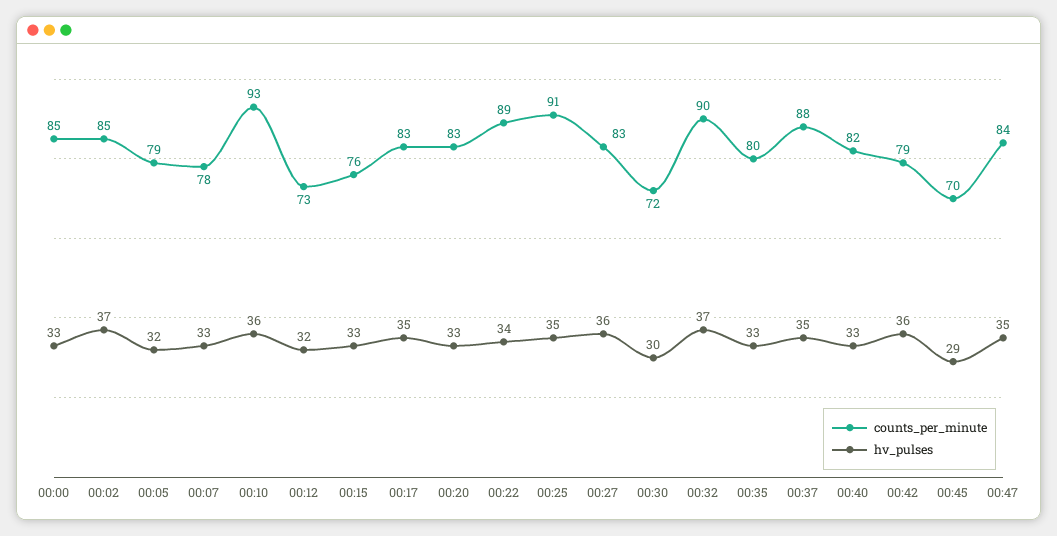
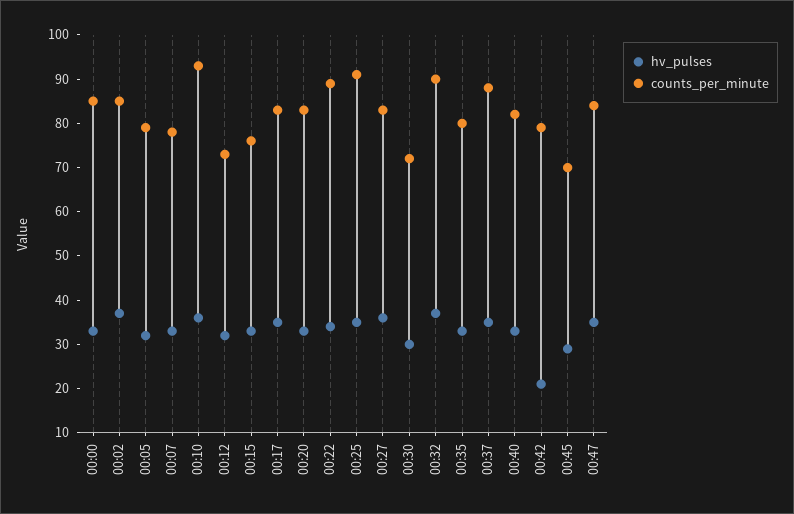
  {
    "counts_per_minute": {
      "00:00": 85,
      "00:02": 85,
      "00:05": 79,
      "00:07": 78,
      "00:10": 93,
      "00:12": 73,
      "00:15": 76,
      "00:17": 83,
      "00:20": 83,
      "00:22": 89,
      "00:25": 91,
      "00:27": 83,
      "00:30": 72,
      "00:32": 90,
      "00:35": 80,
      "00:37": 88,
      "00:40": 82,
      "00:42": 79,
      "00:45": 70,
      "00:47": 84
    },
    "hv_pulses": {
      "00:00": 33,
      "00:02": 37,
      "00:05": 32,
      "00:07": 33,
      "00:10": 36,
      "00:12": 32,
      "00:15": 33,
      "00:17": 35,
      "00:20": 33,
      "00:22": 34,
      "00:25": 35,
      "00:27": 36,
      "00:30": 30,
      "00:32": 37,
      "00:35": 33,
      "00:37": 35,
      "00:40": 33,
-     "00:42": 36,
+     "00:42": 20,
      "00:45": 29,
      "00:47": 35
    }
  }

